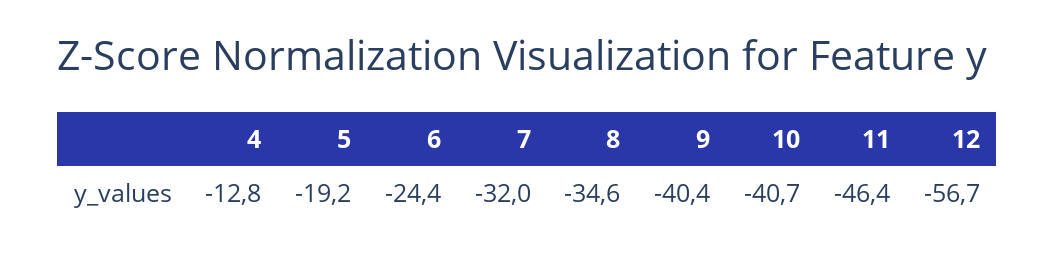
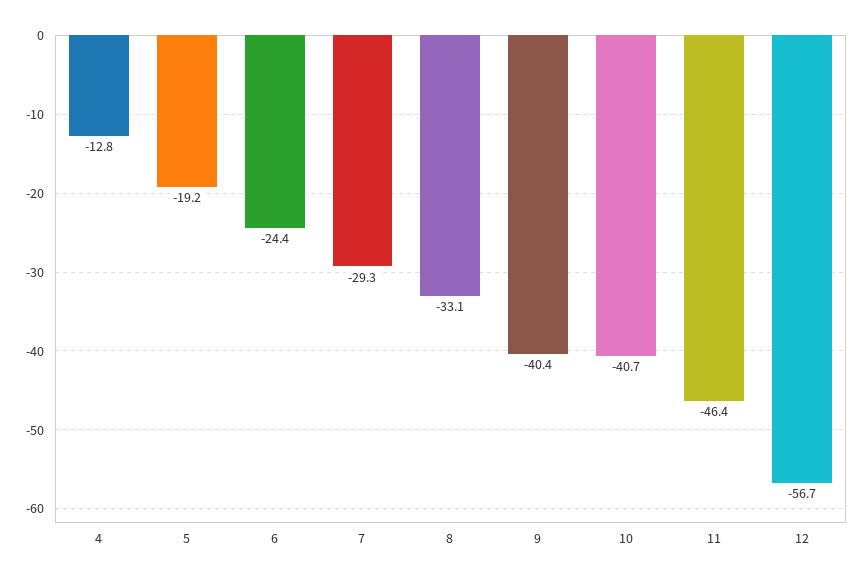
  {
    "4": -12.8,
    "5": -19.2,
    "6": -24.4,
-   "7": -32,
+   "7": -29.3,
-   "8": -34.6,
+   "8": -33.1,
    "9": -40.4,
    "10": -40.7,
    "11": -46.4,
    "12": -56.7
  }

